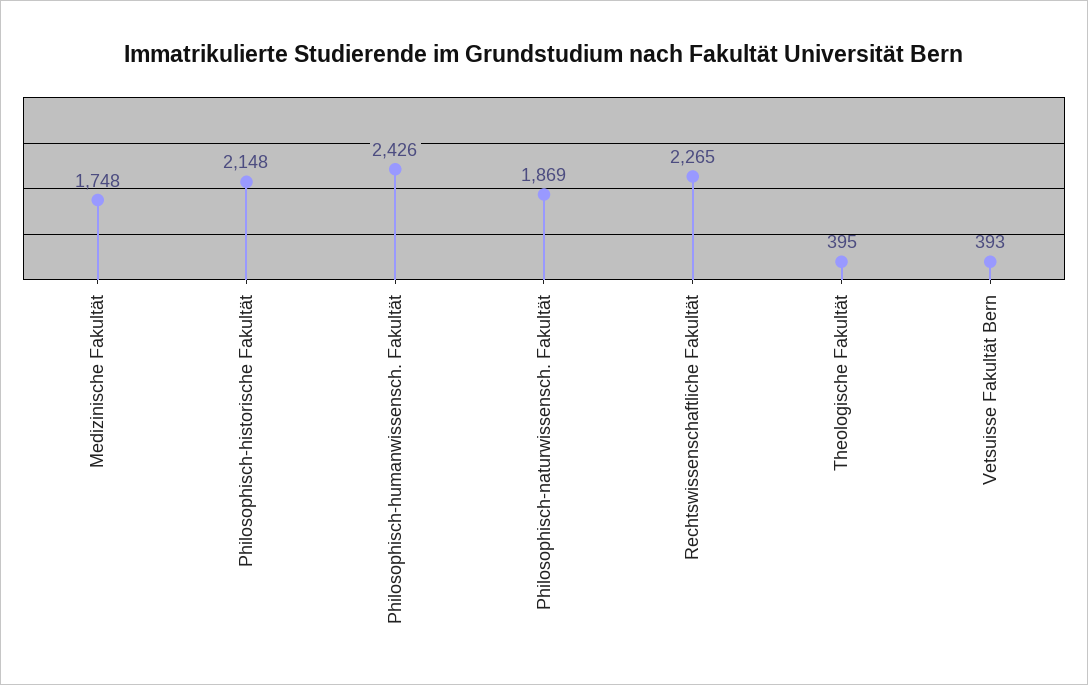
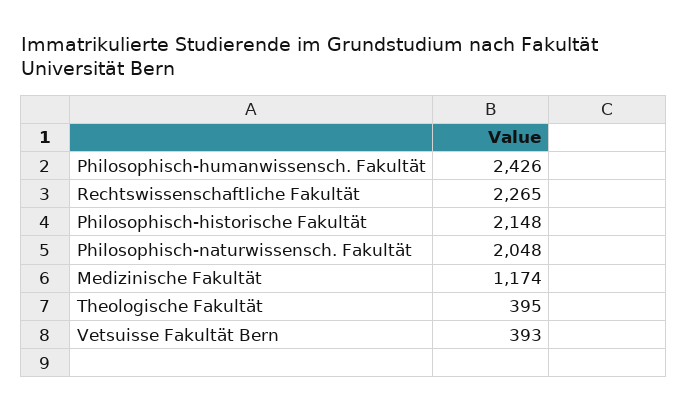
  {
-   "Medizinische Fakultät": 1748,
+   "Medizinische Fakultät": 1174,
    "Philosophisch-historische Fakultät": 2148,
    "Philosophisch-humanwissensch. Fakultät": 2426,
-   "Philosophisch-naturwissensch. Fakultät": 1869,
+   "Philosophisch-naturwissensch. Fakultät": 2048,
    "Rechtswissenschaftliche Fakultät": 2265,
    "Theologische Fakultät": 395,
    "Vetsuisse Fakultät Bern": 393
  }

